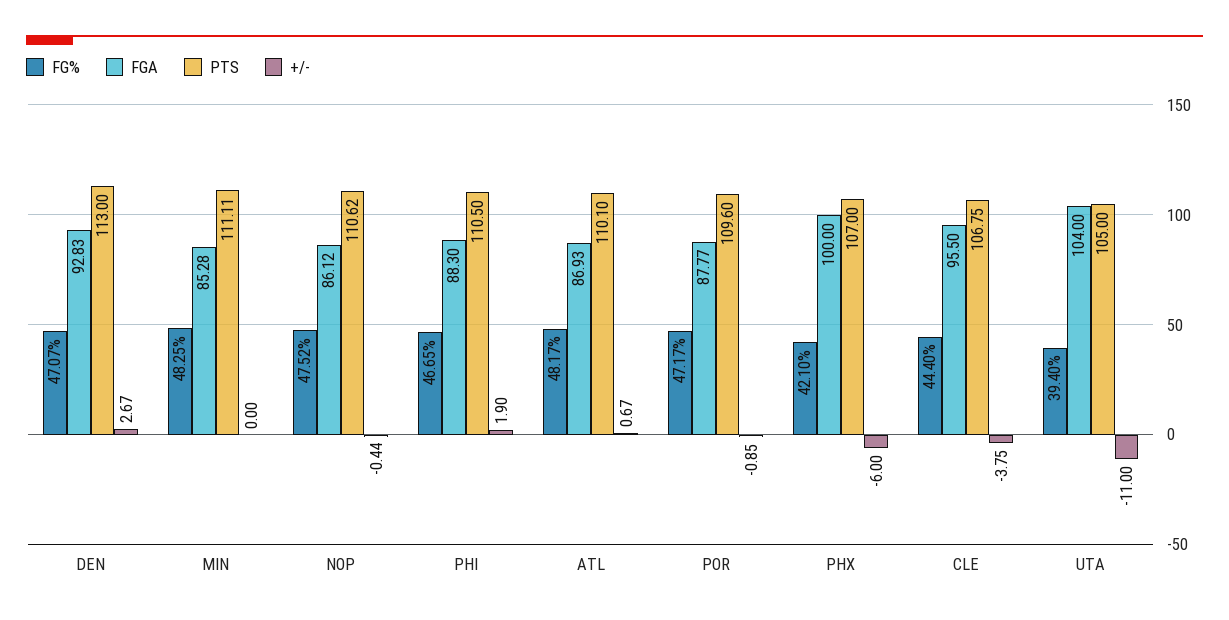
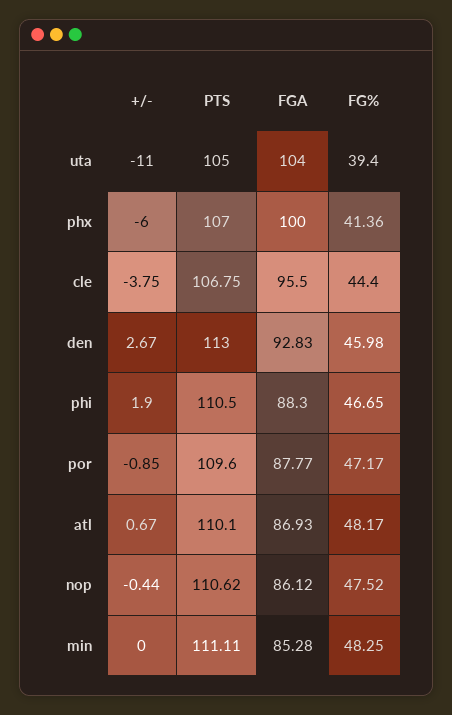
  {
    "FG%": {
-     "DEN": 47.07,
+     "DEN": 45.98,
      "MIN": 48.25,
      "NOP": 47.52,
      "PHI": 46.65,
      "ATL": 48.17,
      "POR": 47.17,
-     "PHX": 42.1,
+     "PHX": 41.36,
      "CLE": 44.4,
      "UTA": 39.4
    },
    "FGA": {
      "DEN": 92.83,
      "MIN": 85.28,
      "NOP": 86.12,
      "PHI": 88.3,
      "ATL": 86.93,
      "POR": 87.77,
      "PHX": 100,
      "CLE": 95.5,
      "UTA": 104
    },
    "PTS": {
      "DEN": 113,
      "MIN": 111.11,
      "NOP": 110.62,
      "PHI": 110.5,
      "ATL": 110.1,
      "POR": 109.6,
      "PHX": 107,
      "CLE": 106.75,
      "UTA": 105
    },
    "+/-": {
      "DEN": 2.67,
      "MIN": 0,
      "NOP": -0.44,
      "PHI": 1.9,
      "ATL": 0.67,
      "POR": -0.85,
      "PHX": -6,
      "CLE": -3.75,
      "UTA": -11
    }
  }

